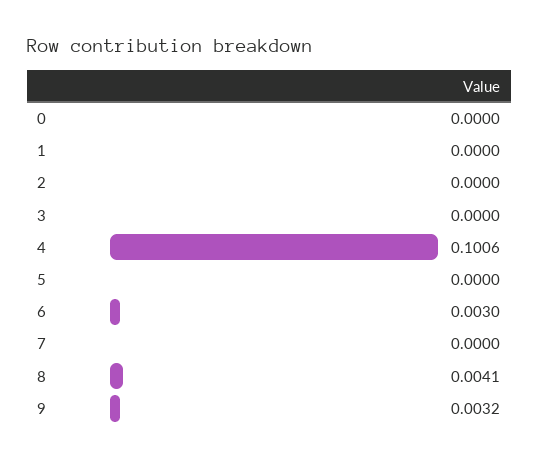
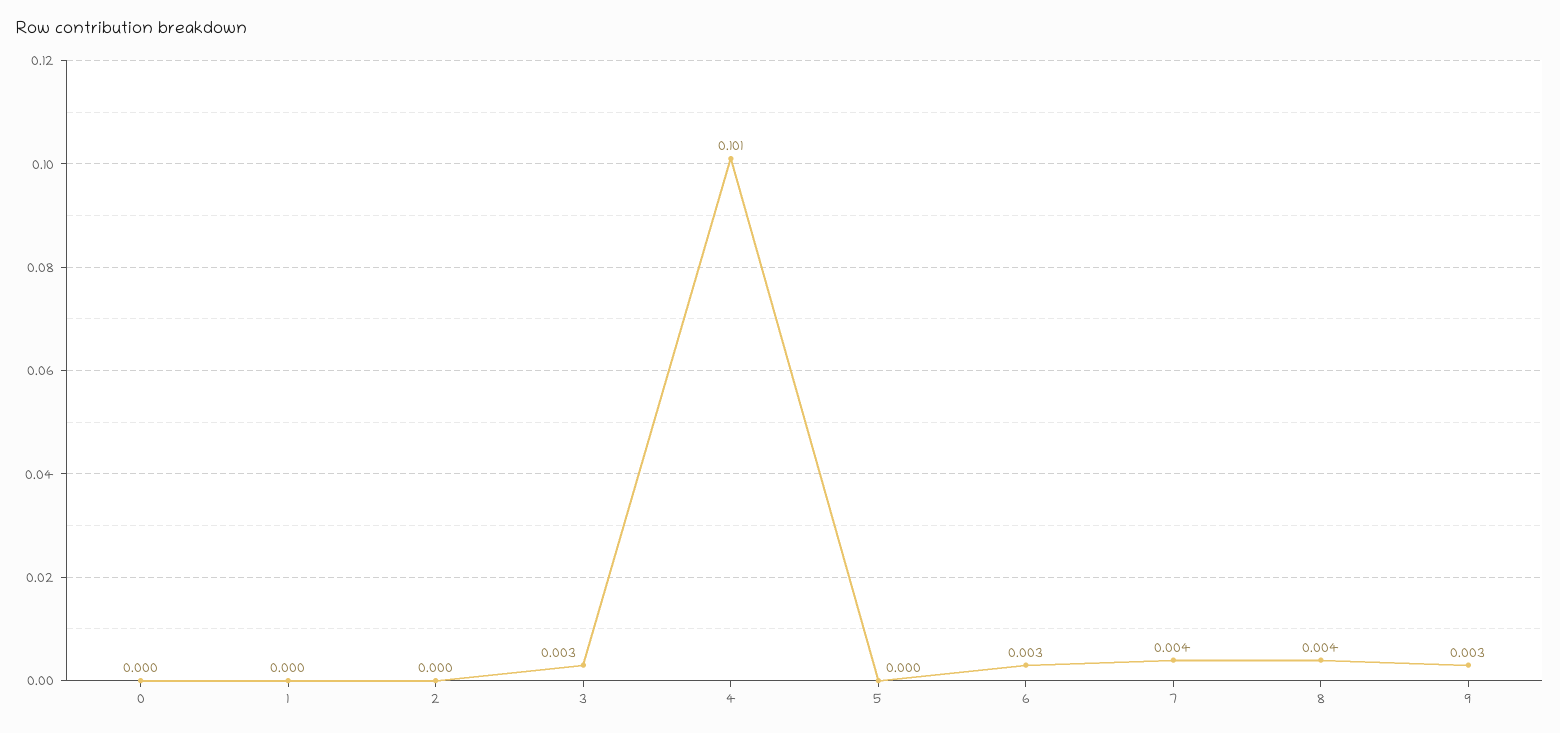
  {
    "0": 0,
    "1": 0,
    "2": 0,
-   "3": 0,
+   "3": 0.003,
    "4": 0.1006,
    "5": 0,
    "6": 0.003,
-   "7": 0,
+   "7": 0.004,
    "8": 0.0041,
    "9": 0.0032
  }

